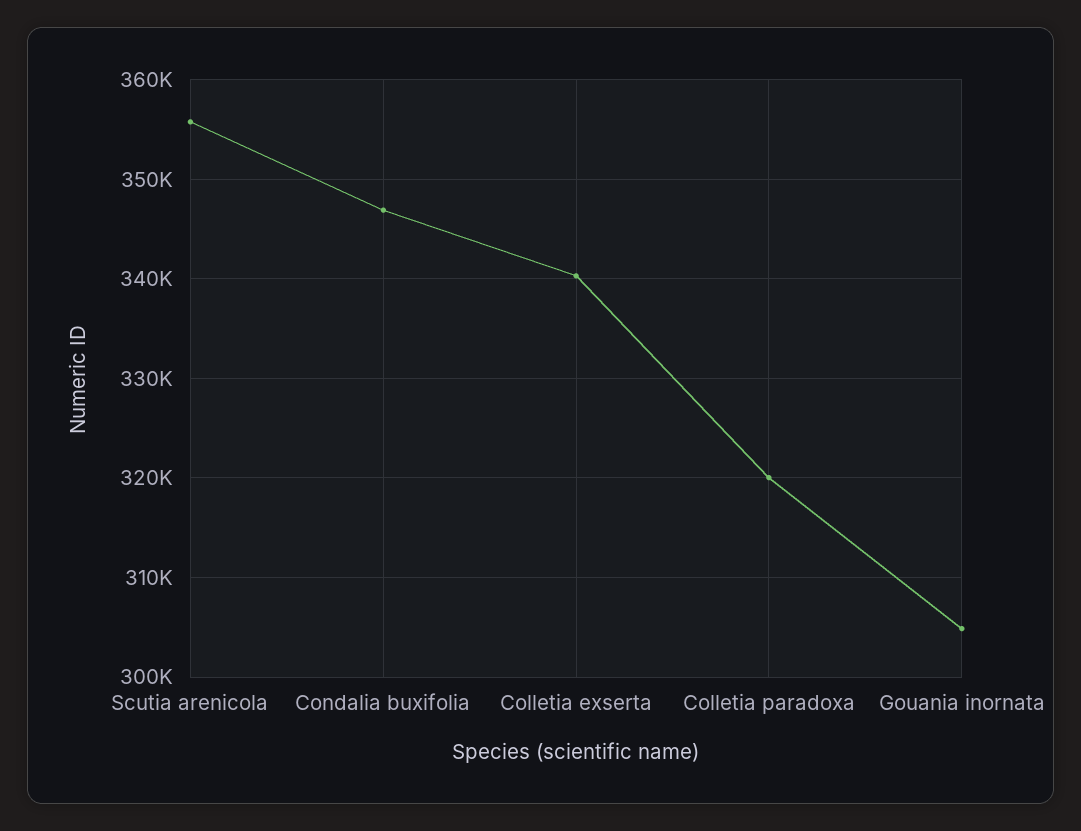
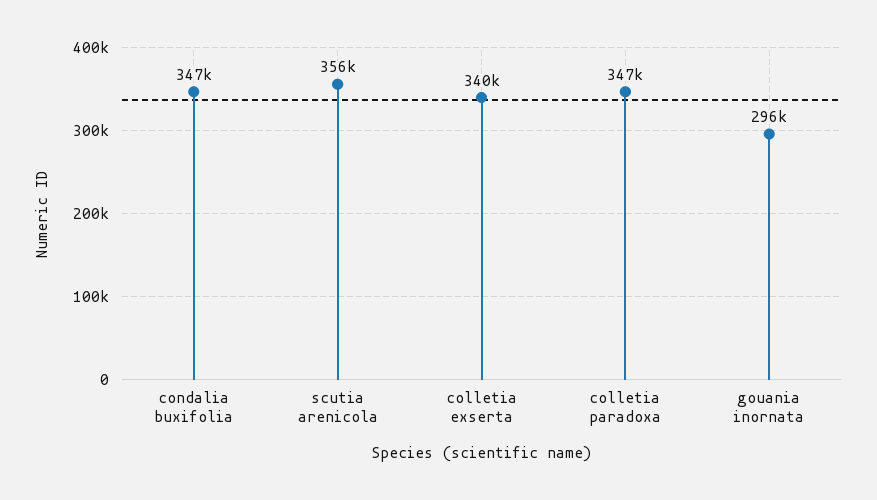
  {
    "Scutia arenicola": 356000,
    "Condalia buxifolia": 347000,
    "Colletia exserta": 340000,
-   "Colletia paradoxa": 320000,
+   "Colletia paradoxa": 347000,
-   "Gouania inornata": 305000
+   "Gouania inornata": 296000
  }

